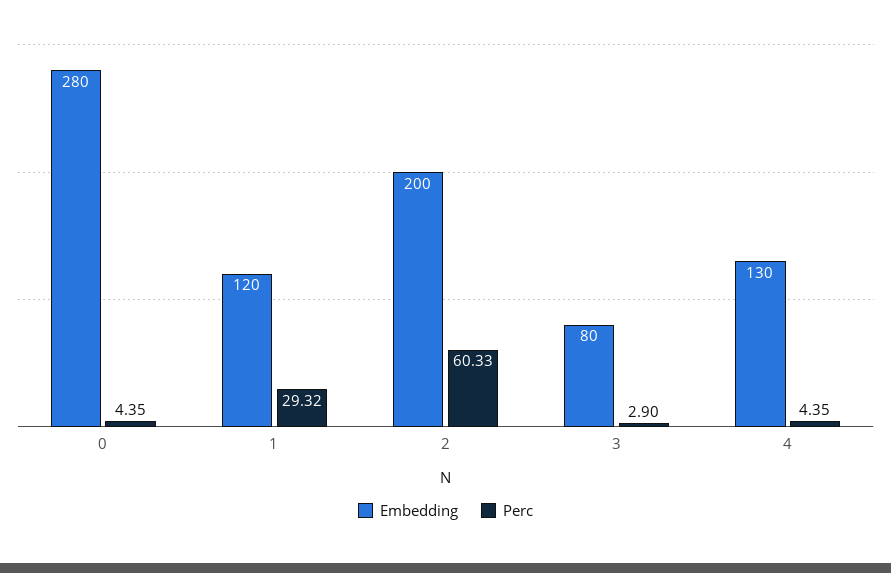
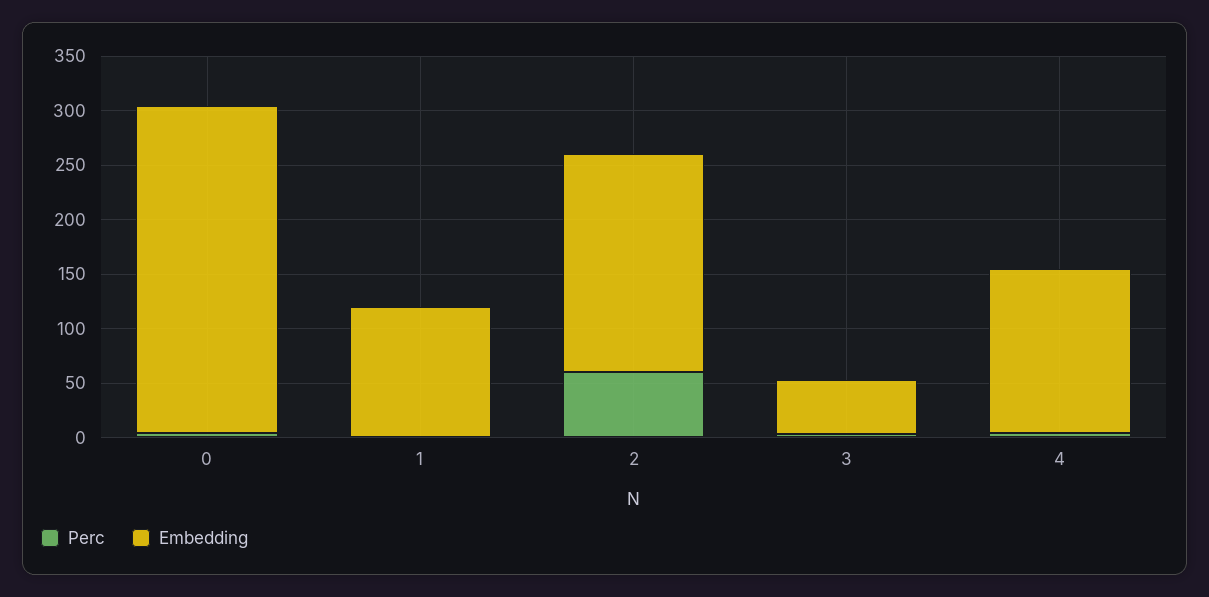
  {
    "Embedding": {
-     "0": 280,
+     "0": 300,
      "1": 120,
      "2": 200,
-     "3": 80,
+     "3": 50,
-     "4": 130
+     "4": 150
    },
    "Perc": {
      "0": 4.35,
-     "1": 29.32,
+     "1": 0,
      "2": 60.33,
      "3": 2.9,
      "4": 4.35
    }
  }

